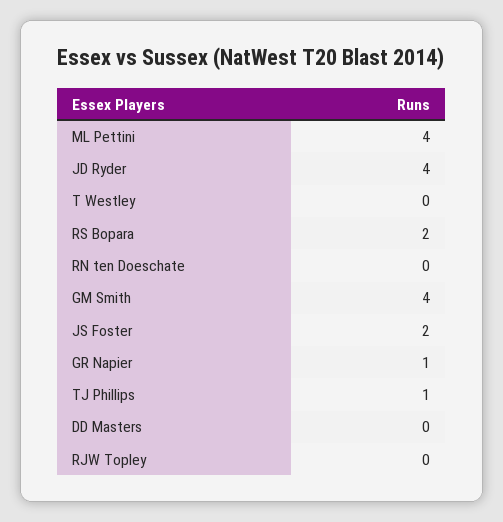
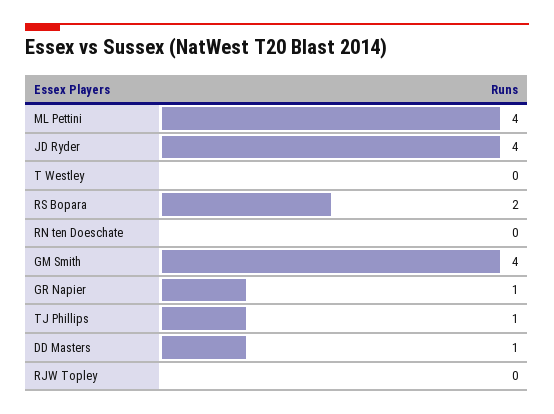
  {
    "ML Pettini": 4,
    "JD Ryder": 4,
    "T Westley": 0,
    "RS Bopara": 2,
    "RN ten Doeschate": 0,
    "GM Smith": 4,
-   "JS Foster": 2,
    "GR Napier": 1,
    "TJ Phillips": 1,
-   "DD Masters": 0,
+   "DD Masters": 1,
    "RJW Topley": 0
  }

